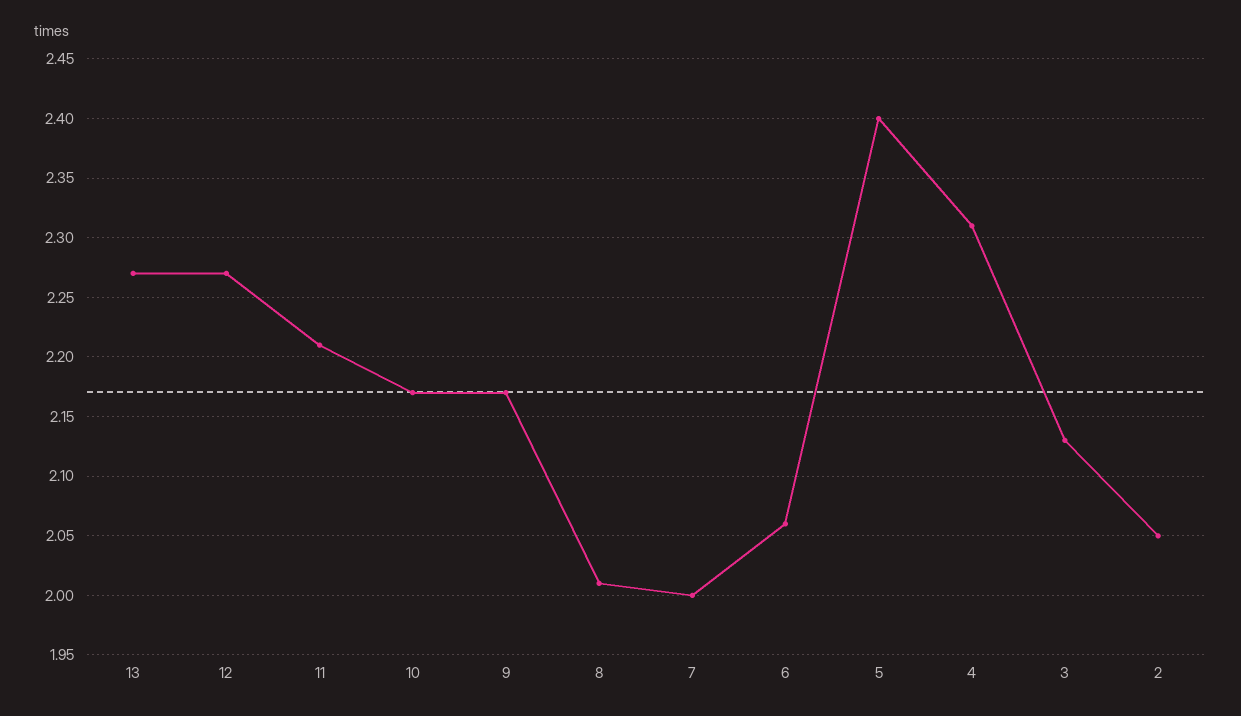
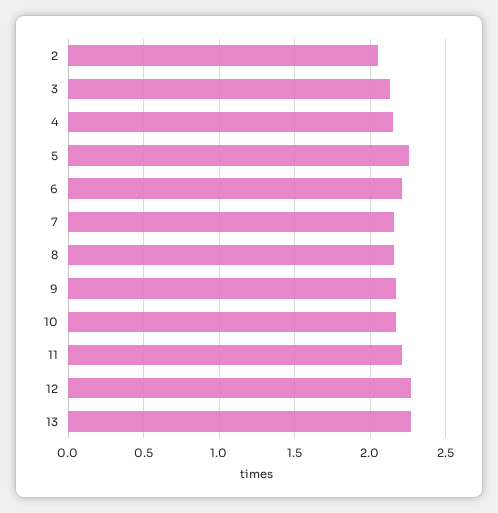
  {
    "13": 2.27,
    "12": 2.27,
    "11": 2.21,
    "10": 2.17,
    "9": 2.17,
-   "8": 2.01,
+   "8": 2.15,
-   "7": 2,
+   "7": 2.15,
-   "6": 2.06,
+   "6": 2.2,
-   "5": 2.4,
+   "5": 2.25,
-   "4": 2.31,
+   "4": 2.15,
    "3": 2.13,
    "2": 2.05
  }

